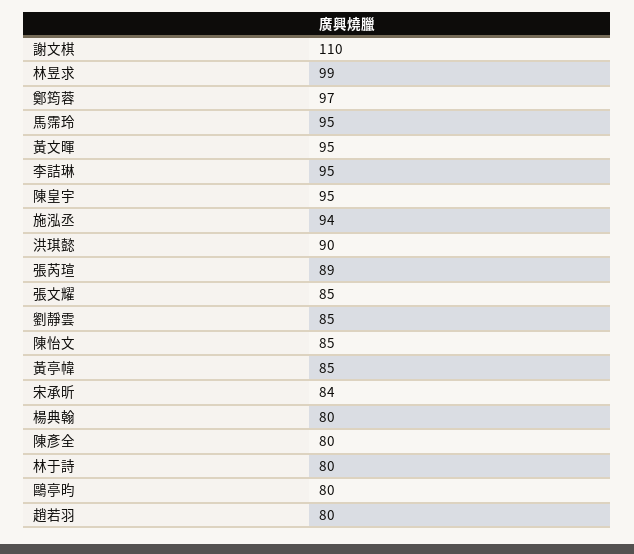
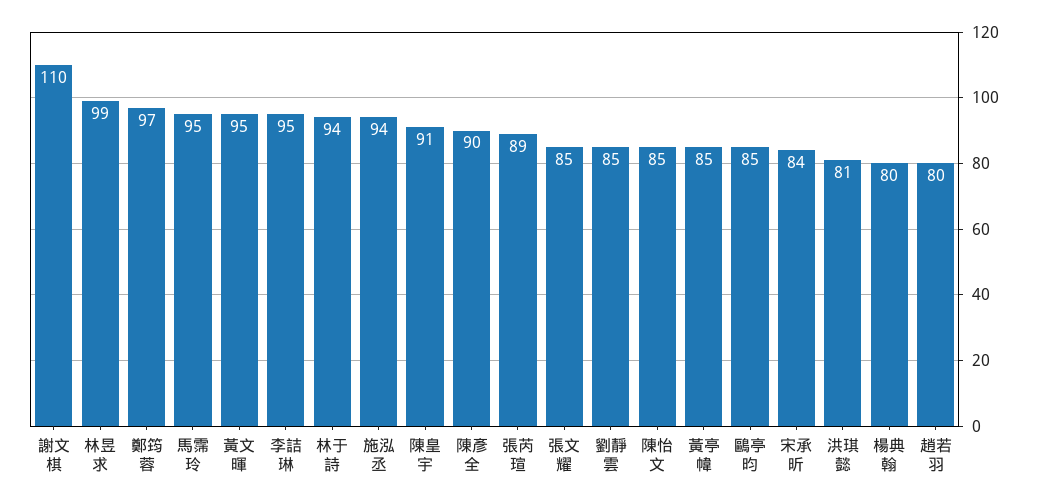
  {
    "謝文棋": 110,
    "林昱求": 99,
    "鄭筠蓉": 97,
    "馬霈玲": 95,
    "黃文暉": 95,
    "李詰琳": 95,
-   "陳皇宇": 95,
+   "陳皇宇": 91,
    "施泓丞": 94,
-   "洪琪懿": 90,
+   "洪琪懿": 81,
    "張芮瑄": 89,
    "張文耀": 85,
    "劉靜雲": 85,
    "陳怡文": 85,
    "黃亭幃": 85,
    "宋承昕": 84,
    "楊典翰": 80,
-   "陳彥全": 80,
+   "陳彥全": 90,
-   "林于詩": 80,
+   "林于詩": 94,
-   "鷗亭昀": 80,
+   "鷗亭昀": 85,
    "趙若羽": 80
  }

